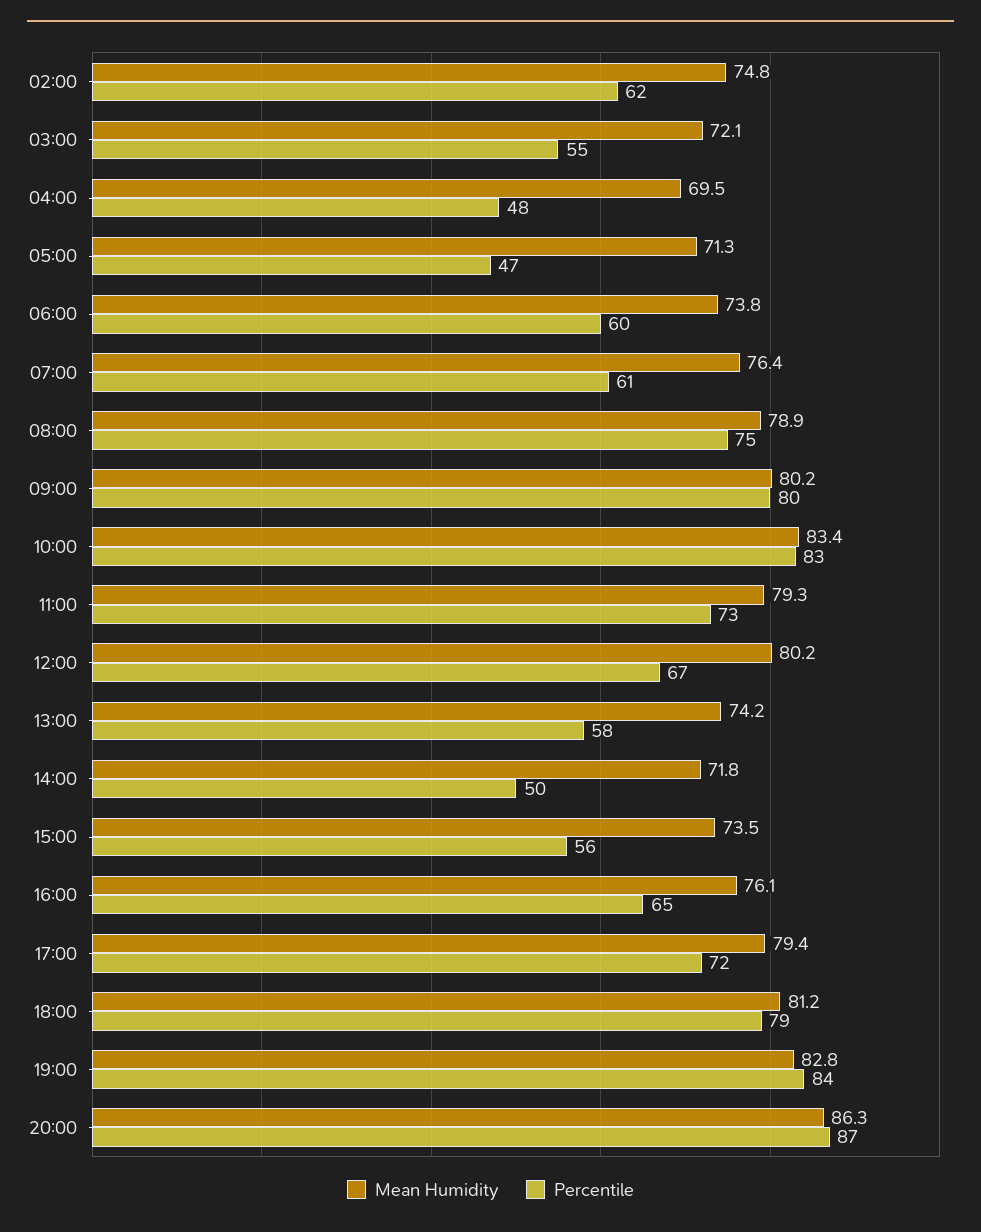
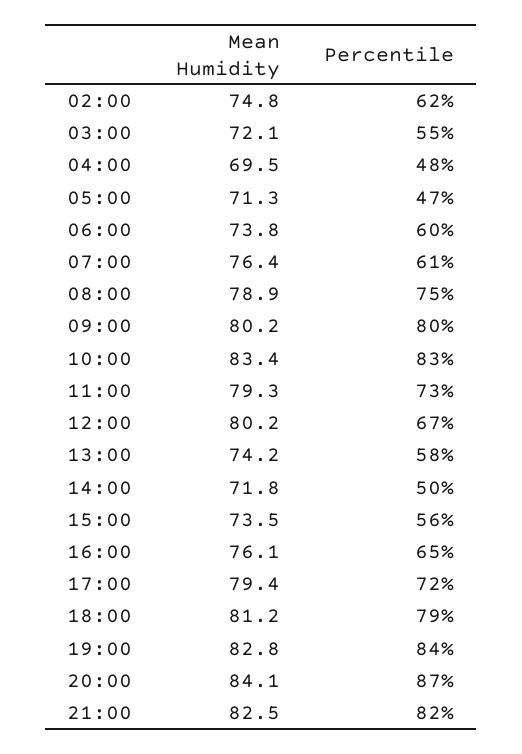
  {
    "Mean Humidity": {
      "02:00": 74.8,
      "03:00": 72.1,
      "04:00": 69.5,
      "05:00": 71.3,
      "06:00": 73.8,
      "07:00": 76.4,
      "08:00": 78.9,
      "09:00": 80.2,
      "10:00": 83.4,
      "11:00": 79.3,
      "12:00": 80.2,
      "13:00": 74.2,
      "14:00": 71.8,
      "15:00": 73.5,
      "16:00": 76.1,
      "17:00": 79.4,
      "18:00": 81.2,
      "19:00": 82.8,
-     "20:00": 86.3
+     "20:00": 84.1,
+     "21:00": 82.5
    },
    "Percentile": {
      "02:00": 62,
      "03:00": 55,
      "04:00": 48,
      "05:00": 47,
      "06:00": 60,
      "07:00": 61,
      "08:00": 75,
      "09:00": 80,
      "10:00": 83,
      "11:00": 73,
      "12:00": 67,
      "13:00": 58,
      "14:00": 50,
      "15:00": 56,
      "16:00": 65,
      "17:00": 72,
      "18:00": 79,
      "19:00": 84,
-     "20:00": 87
+     "20:00": 87,
+     "21:00": 82
    }
  }

